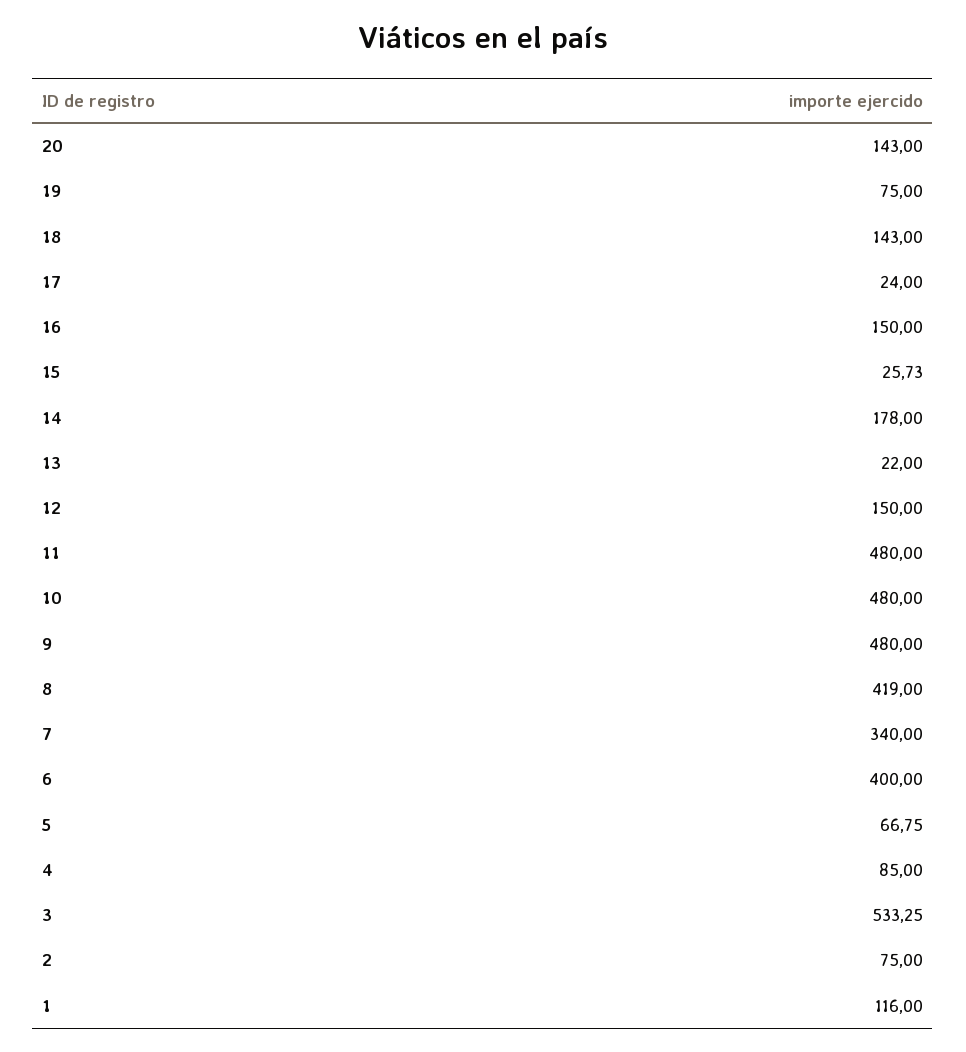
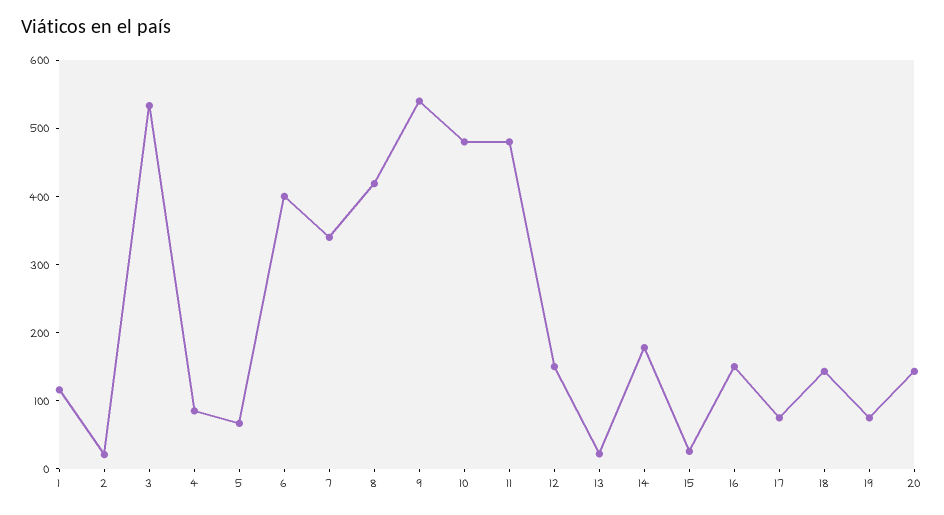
  {
    "20": 143,
    "19": 75,
    "18": 143,
-   "17": 24,
+   "17": 80,
    "16": 150,
    "15": 25.73,
    "14": 178,
    "13": 22,
    "12": 150,
    "11": 480,
    "10": 480,
-   "9": 480,
+   "9": 540,
    "8": 419,
    "7": 340,
    "6": 400,
    "5": 66.75,
    "4": 85,
    "3": 533.25,
-   "2": 75,
+   "2": 20,
    "1": 116
  }

